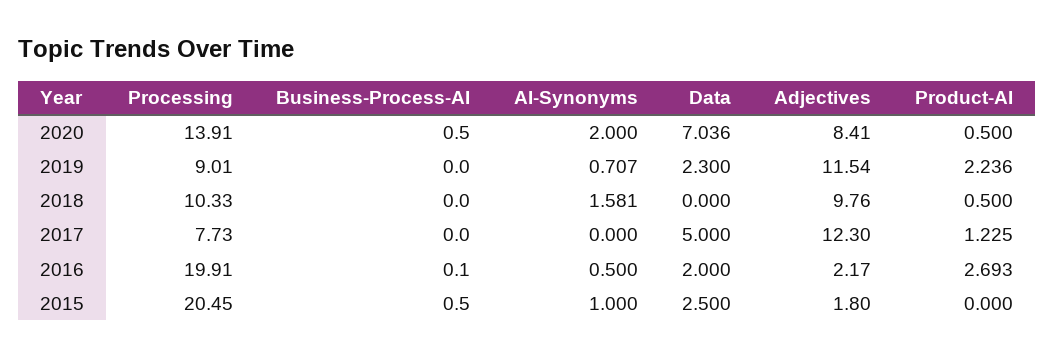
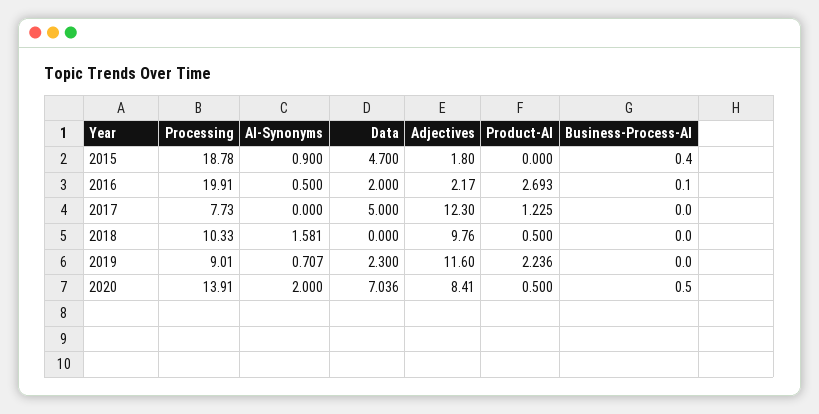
  {
    "Processing": {
      "2020": 13.91,
      "2019": 9.01,
      "2018": 10.33,
      "2017": 7.73,
      "2016": 19.91,
-     "2015": 20.45
+     "2015": 18.78
    },
    "Business-Process-AI": {
      "2020": 0.5,
      "2019": 0,
      "2018": 0,
      "2017": 0,
      "2016": 0.1,
-     "2015": 0.5
+     "2015": 0.4
    },
    "AI-Synonyms": {
      "2020": 2,
      "2019": 0.707,
      "2018": 1.581,
      "2017": 0,
      "2016": 0.5,
-     "2015": 1
+     "2015": 0.9
    },
    "Data": {
      "2020": 7.036,
      "2019": 2.3,
      "2018": 0,
      "2017": 5,
      "2016": 2,
-     "2015": 2.5
+     "2015": 4.7
    },
    "Adjectives": {
      "2020": 8.41,
-     "2019": 11.54,
+     "2019": 11.6,
      "2018": 9.76,
      "2017": 12.3,
      "2016": 2.17,
      "2015": 1.8
    },
    "Product-AI": {
      "2020": 0.5,
      "2019": 2.236,
      "2018": 0.5,
      "2017": 1.225,
      "2016": 2.693,
      "2015": 0
    }
  }

